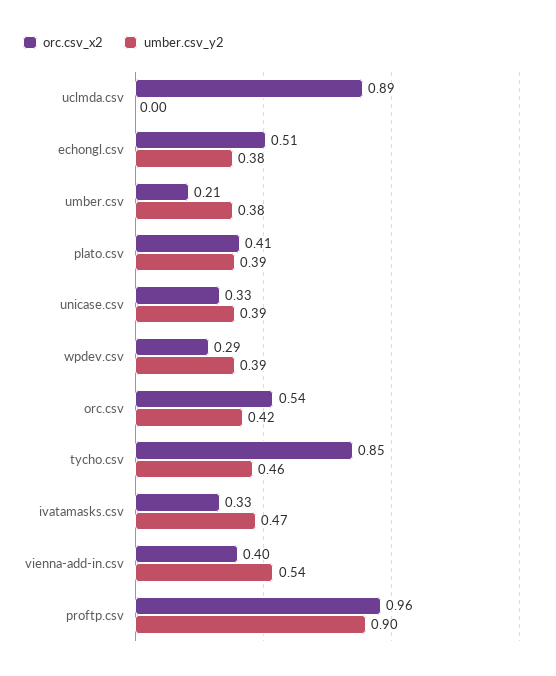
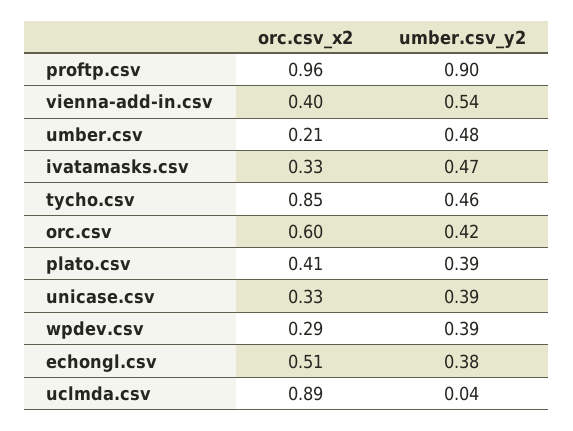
  {
    "orc.csv_x2": {
      "uclmda.csv": 0.89,
      "echongl.csv": 0.51,
      "umber.csv": 0.21,
      "plato.csv": 0.41,
      "unicase.csv": 0.33,
      "wpdev.csv": 0.29,
-     "orc.csv": 0.54,
+     "orc.csv": 0.6,
      "tycho.csv": 0.85,
      "ivatamasks.csv": 0.33,
      "vienna-add-in.csv": 0.4,
      "proftp.csv": 0.96
    },
    "umber.csv_y2": {
-     "uclmda.csv": 0,
+     "uclmda.csv": 0.04,
      "echongl.csv": 0.38,
-     "umber.csv": 0.38,
+     "umber.csv": 0.48,
      "plato.csv": 0.39,
      "unicase.csv": 0.39,
      "wpdev.csv": 0.39,
      "orc.csv": 0.42,
      "tycho.csv": 0.46,
      "ivatamasks.csv": 0.47,
      "vienna-add-in.csv": 0.54,
      "proftp.csv": 0.9
    }
  }

